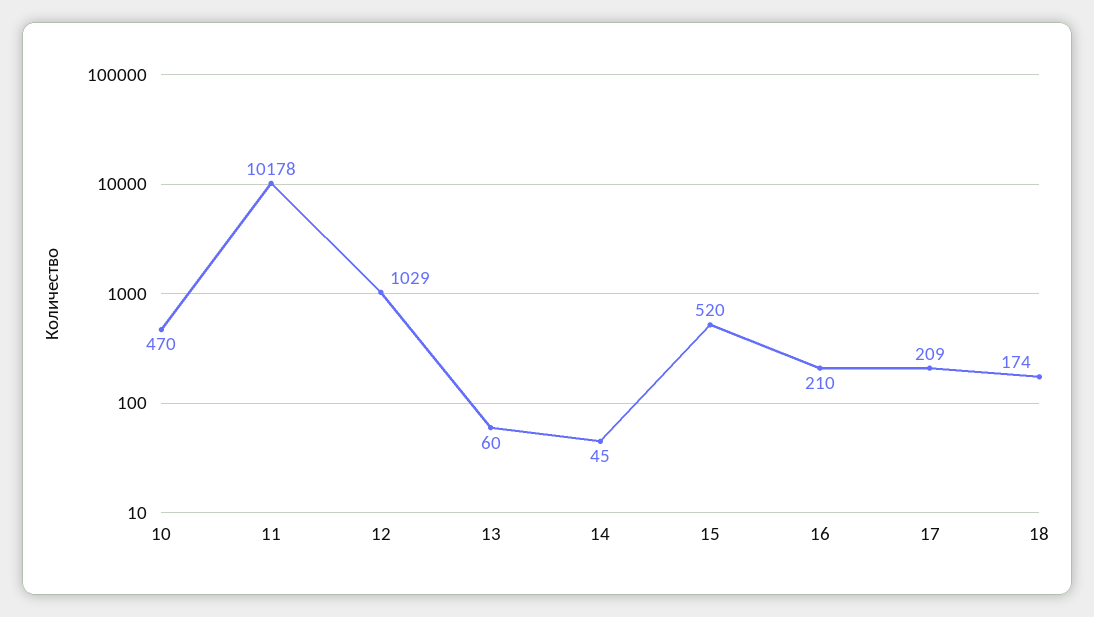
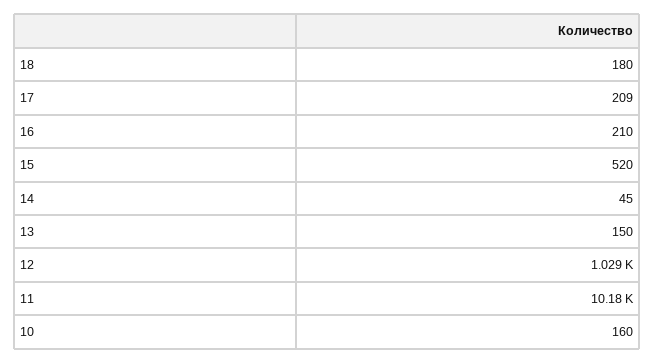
  {
-   "10": 470,
+   "10": 160,
    "11": 10178,
    "12": 1029,
-   "13": 60,
+   "13": 150,
    "14": 45,
    "15": 520,
    "16": 210,
    "17": 209,
-   "18": 174
+   "18": 180
  }

